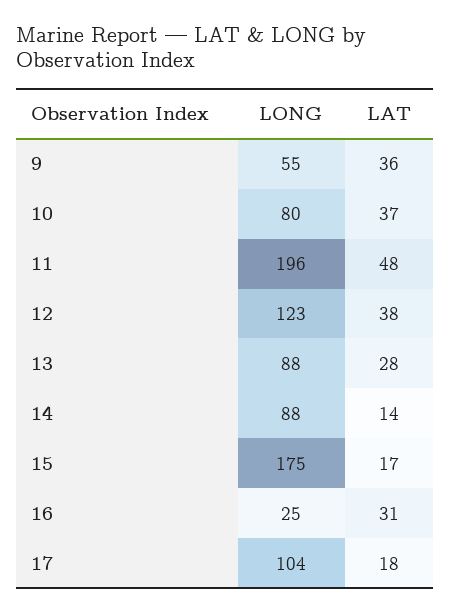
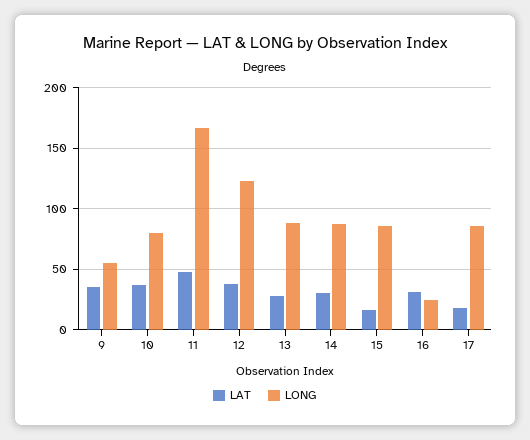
  {
    "LONG": {
      "9": 55,
      "10": 80,
-     "11": 196,
+     "11": 165,
      "12": 123,
      "13": 88,
      "14": 88,
-     "15": 175,
+     "15": 85,
      "16": 25,
-     "17": 104
+     "17": 85
    },
    "LAT": {
      "9": 36,
      "10": 37,
      "11": 48,
      "12": 38,
      "13": 28,
-     "14": 14,
+     "14": 30,
      "15": 17,
      "16": 31,
      "17": 18
    }
  }

